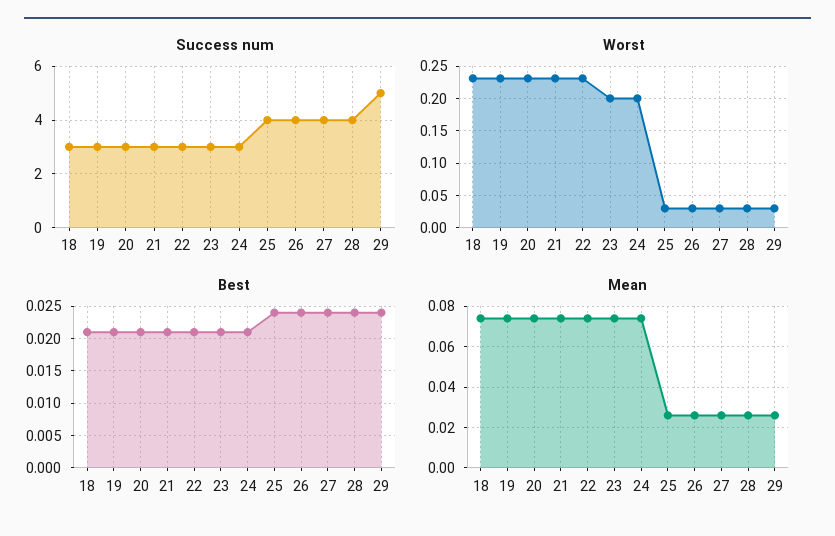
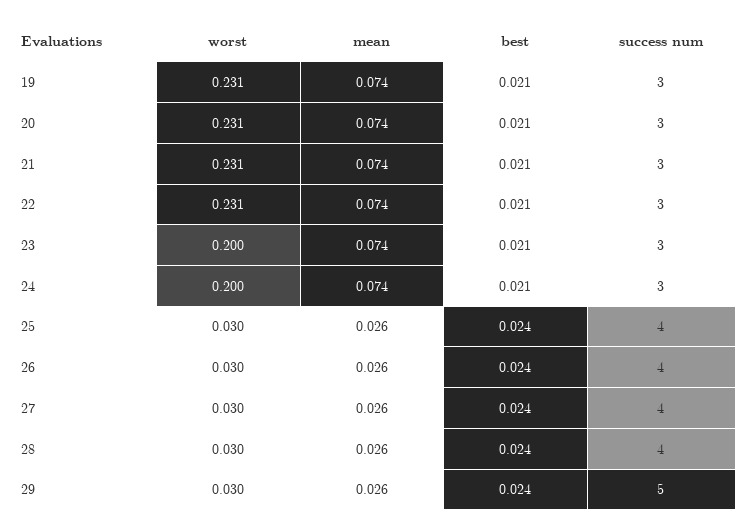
  {
    "Success num": {
-     "18": 3,
      "19": 3,
      "20": 3,
      "21": 3,
      "22": 3,
      "23": 3,
      "24": 3,
      "25": 4,
      "26": 4,
      "27": 4,
      "28": 4,
      "29": 5
    },
    "Worst": {
-     "18": 0.23,
      "19": 0.231,
      "20": 0.231,
      "21": 0.231,
      "22": 0.231,
      "23": 0.2,
      "24": 0.2,
      "25": 0.03,
      "26": 0.03,
      "27": 0.03,
      "28": 0.03,
      "29": 0.03
    },
    "Best": {
-     "18": 0.021,
      "19": 0.021,
      "20": 0.021,
      "21": 0.021,
      "22": 0.021,
      "23": 0.021,
      "24": 0.021,
      "25": 0.024,
      "26": 0.024,
      "27": 0.024,
      "28": 0.024,
      "29": 0.024
    },
    "Mean": {
-     "18": 0.075,
      "19": 0.074,
      "20": 0.074,
      "21": 0.074,
      "22": 0.074,
      "23": 0.074,
      "24": 0.074,
      "25": 0.026,
      "26": 0.026,
      "27": 0.026,
      "28": 0.026,
      "29": 0.026
    }
  }

